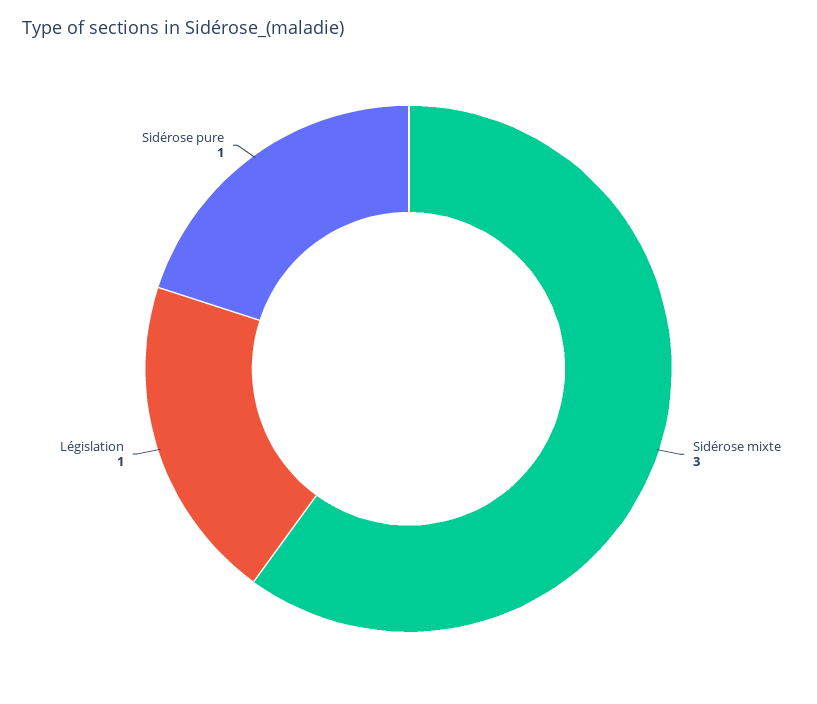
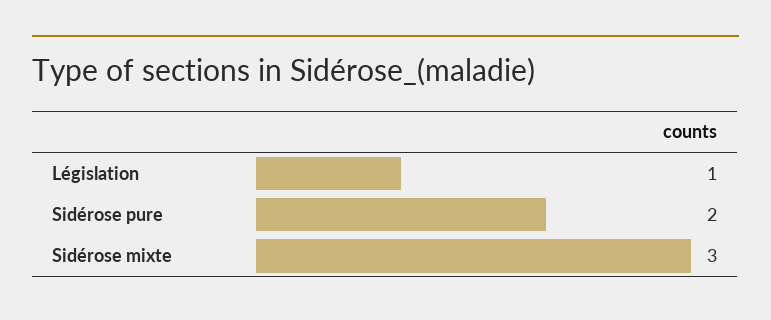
  {
    "Sidérose mixte": 3,
    "Législation": 1,
-   "Sidérose pure": 1
+   "Sidérose pure": 2
  }

